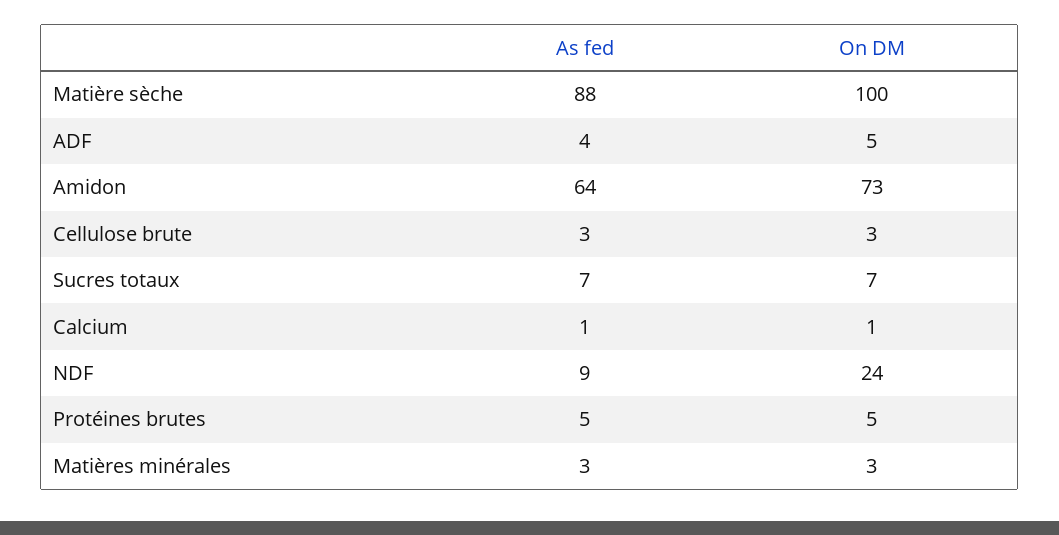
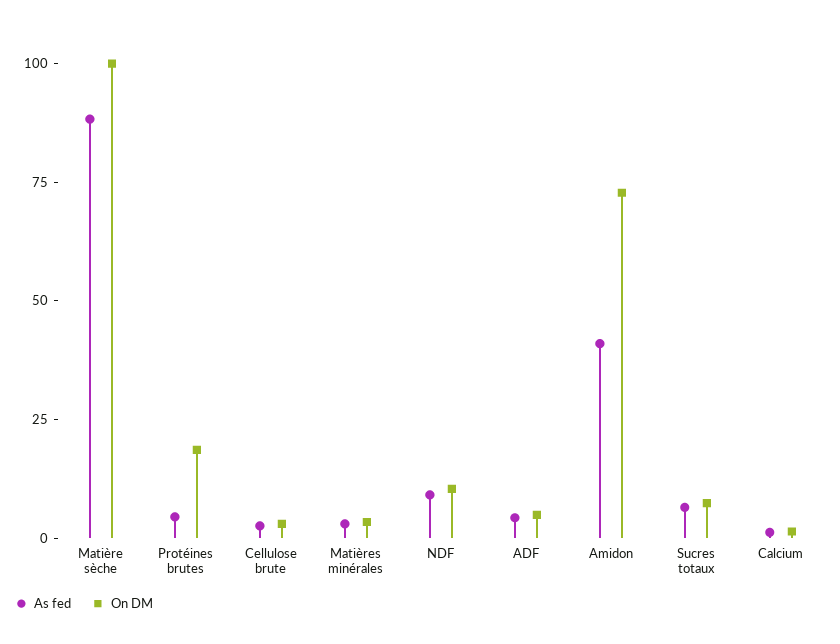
  {
    "As fed": {
      "Matière sèche": 88,
      "ADF": 4,
-     "Amidon": 64,
+     "Amidon": 40,
      "Cellulose brute": 3,
      "Sucres totaux": 7,
      "Calcium": 1,
      "NDF": 9,
      "Protéines brutes": 5,
      "Matières minérales": 3
    },
    "On DM": {
      "Matière sèche": 100,
      "ADF": 5,
      "Amidon": 73,
      "Cellulose brute": 3,
      "Sucres totaux": 7,
      "Calcium": 1,
-     "NDF": 24,
+     "NDF": 10,
-     "Protéines brutes": 5,
+     "Protéines brutes": 20,
      "Matières minérales": 3
    }
  }

